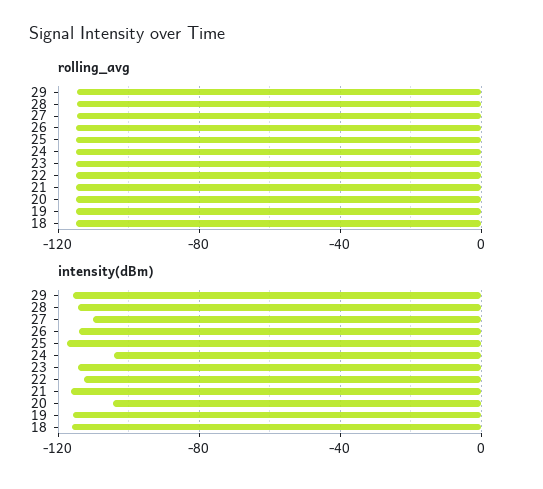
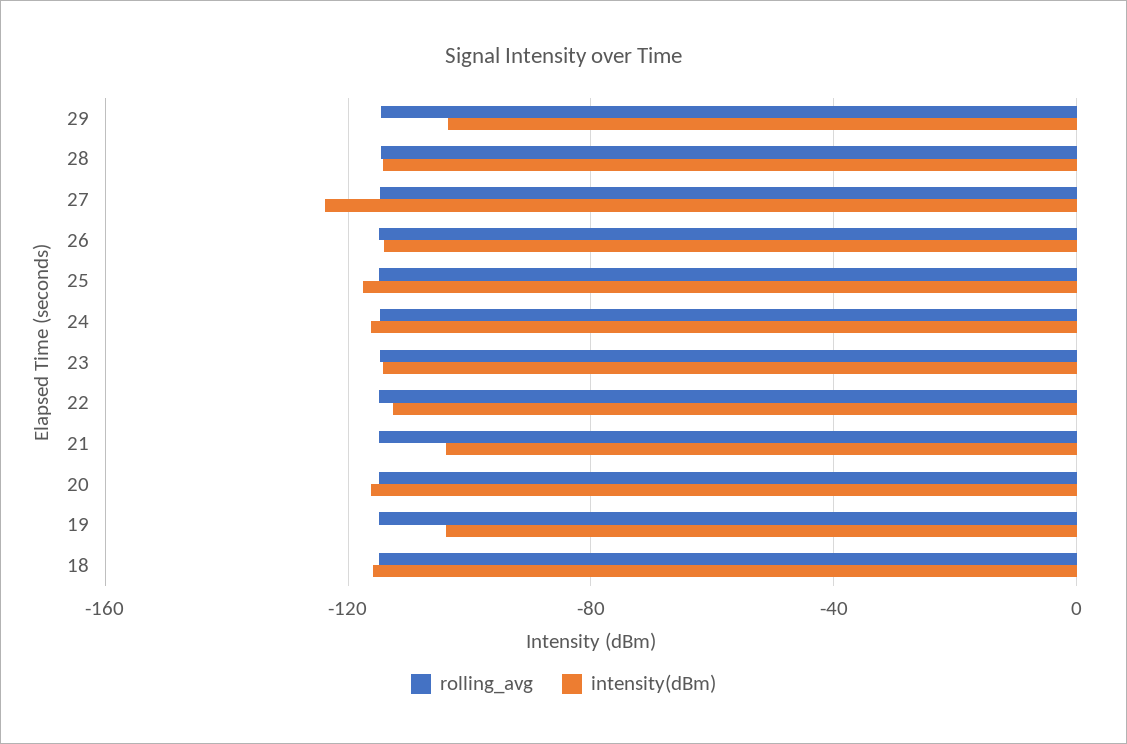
  {
    "rolling_avg": {
      "29": -115,
      "28": -115,
      "27": -115,
      "26": -115,
      "25": -115,
      "24": -115,
      "23": -115,
      "22": -115,
      "21": -115,
      "20": -115,
      "19": -115,
      "18": -115
    },
    "intensity(dBm)": {
-     "29": -115,
+     "29": -105,
      "28": -115,
-     "27": -110,
+     "27": -125,
      "26": -115,
      "25": -115,
-     "24": -105,
+     "24": -115,
      "23": -115,
      "22": -115,
-     "21": -115,
+     "21": -105,
-     "20": -105,
+     "20": -115,
-     "19": -115,
+     "19": -105,
      "18": -115
    }
  }

